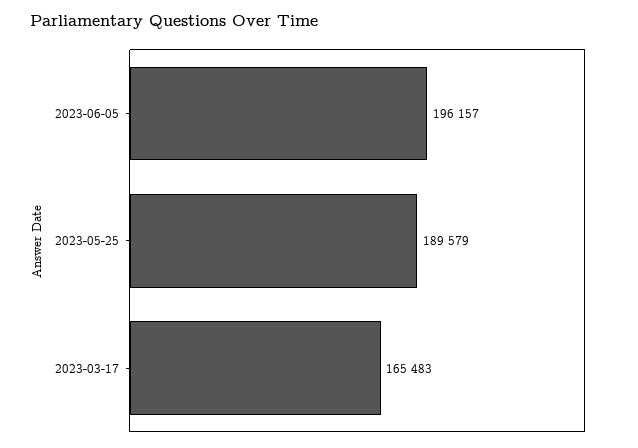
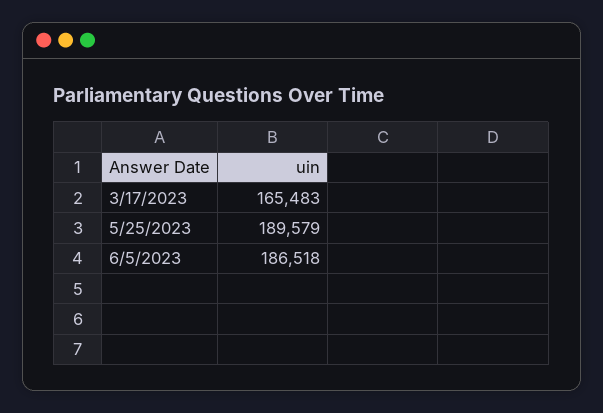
  {
-   "2023-06-05": 196157,
+   "2023-06-05": 186518,
    "2023-05-25": 189579,
    "2023-03-17": 165483
  }

